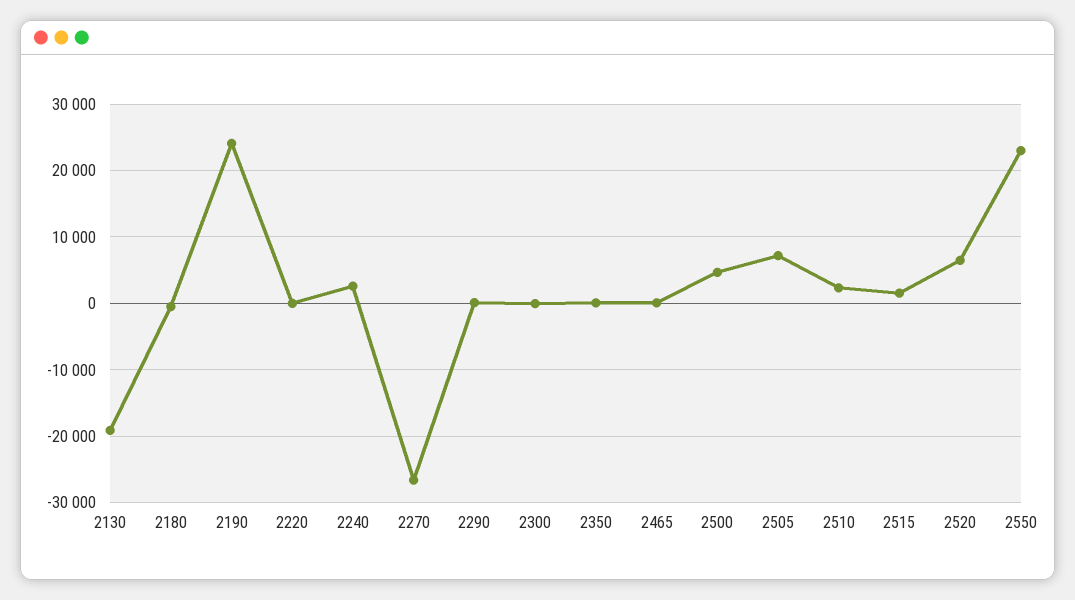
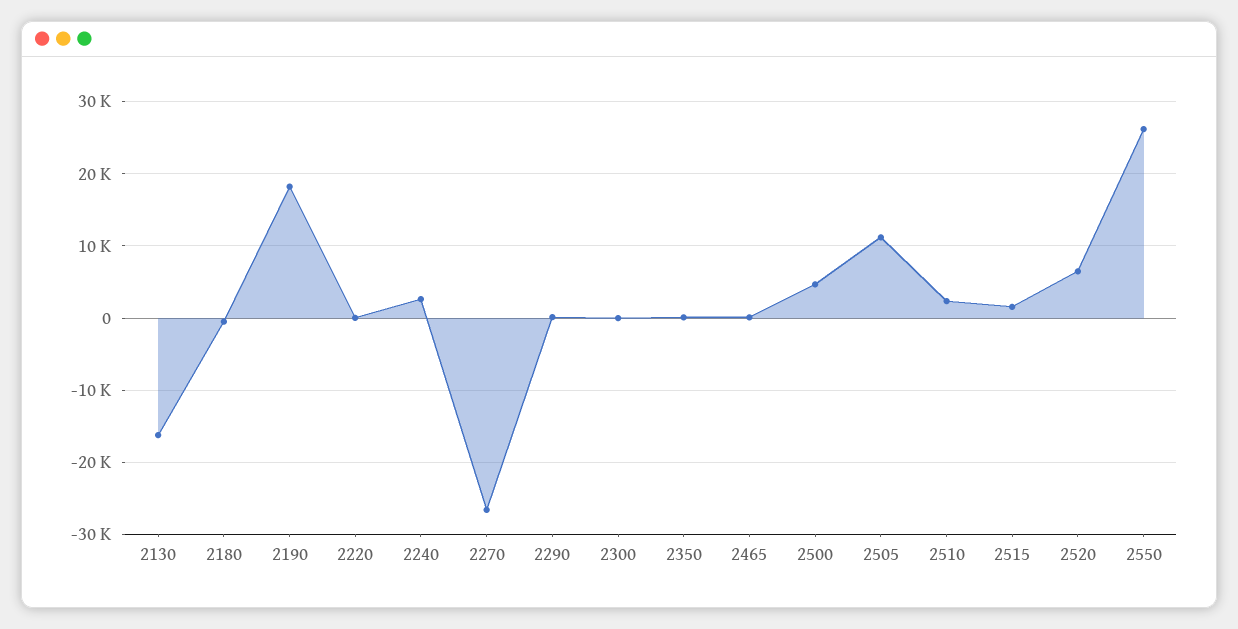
  {
-   "2130": -19000,
+   "2130": -16000,
    "2180": -1000,
-   "2190": 24000,
+   "2190": 18000,
    "2220": 0,
    "2240": 3000,
    "2270": -27000,
    "2290": 0,
    "2300": 0,
    "2350": 0,
    "2465": 0,
    "2500": 5000,
-   "2505": 7000,
+   "2505": 11000,
    "2510": 2000,
    "2515": 2000,
    "2520": 6000,
-   "2550": 23000
+   "2550": 26000
  }

